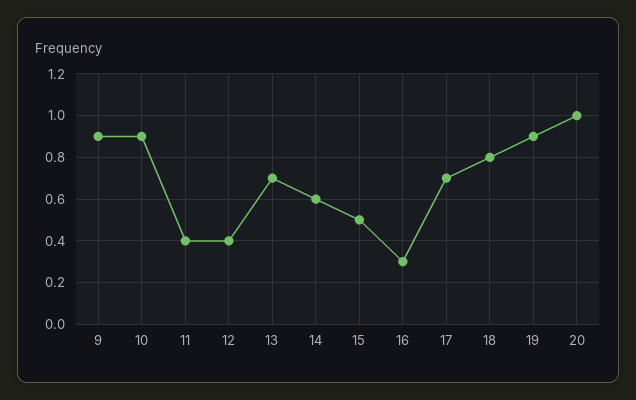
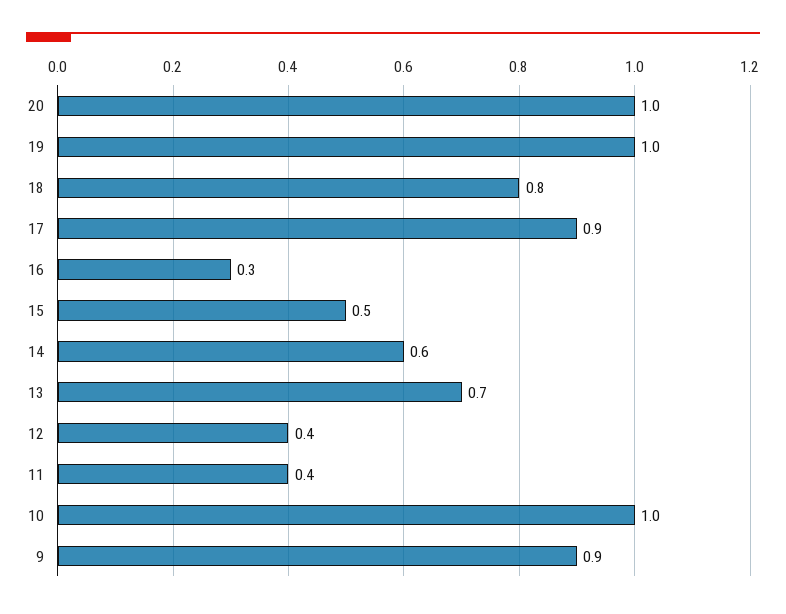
  {
    "9": 0.9,
-   "10": 0.9,
+   "10": 1,
    "11": 0.4,
    "12": 0.4,
    "13": 0.7,
    "14": 0.6,
    "15": 0.5,
    "16": 0.3,
-   "17": 0.7,
+   "17": 0.9,
    "18": 0.8,
-   "19": 0.9,
+   "19": 1,
    "20": 1
  }

